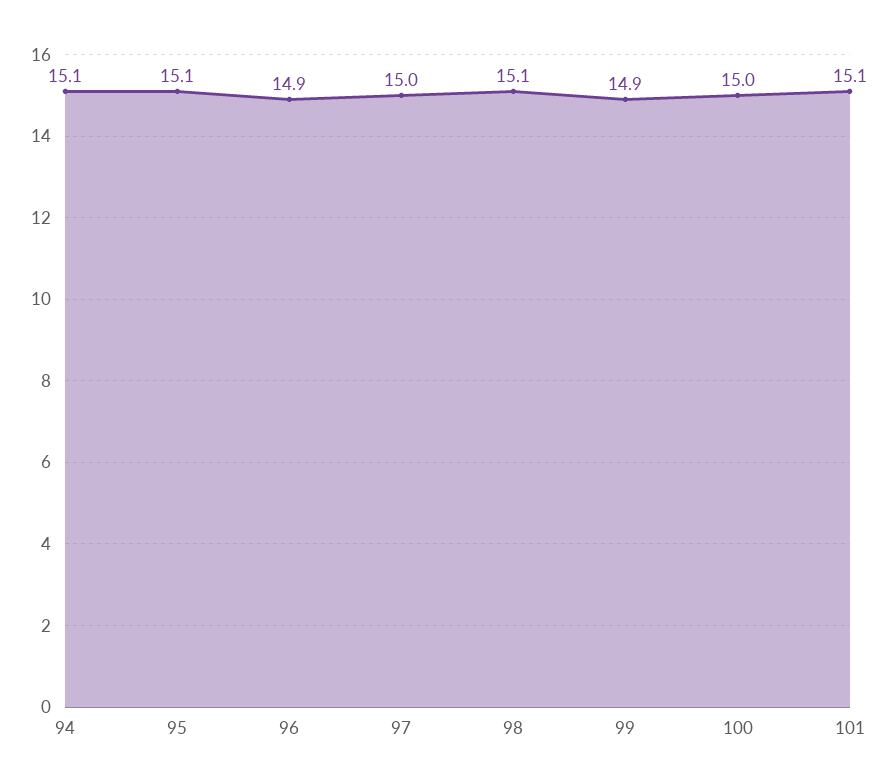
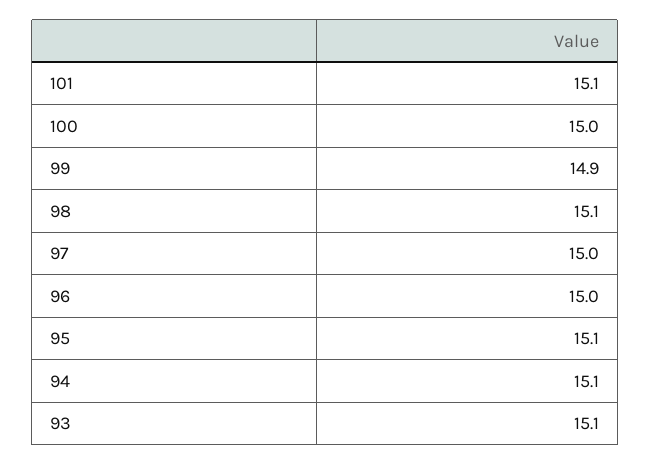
  {
    "94": 15.1,
    "95": 15.1,
-   "96": 14.9,
+   "96": 15,
    "97": 15,
    "98": 15.1,
    "99": 14.9,
    "100": 15,
-   "101": 15.1
+   "101": 15.1,
+   "93": 15.1
  }

